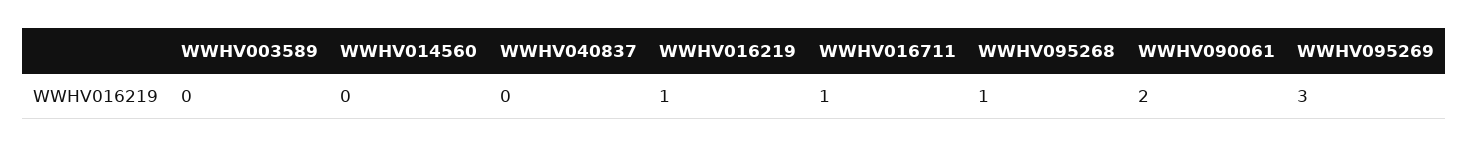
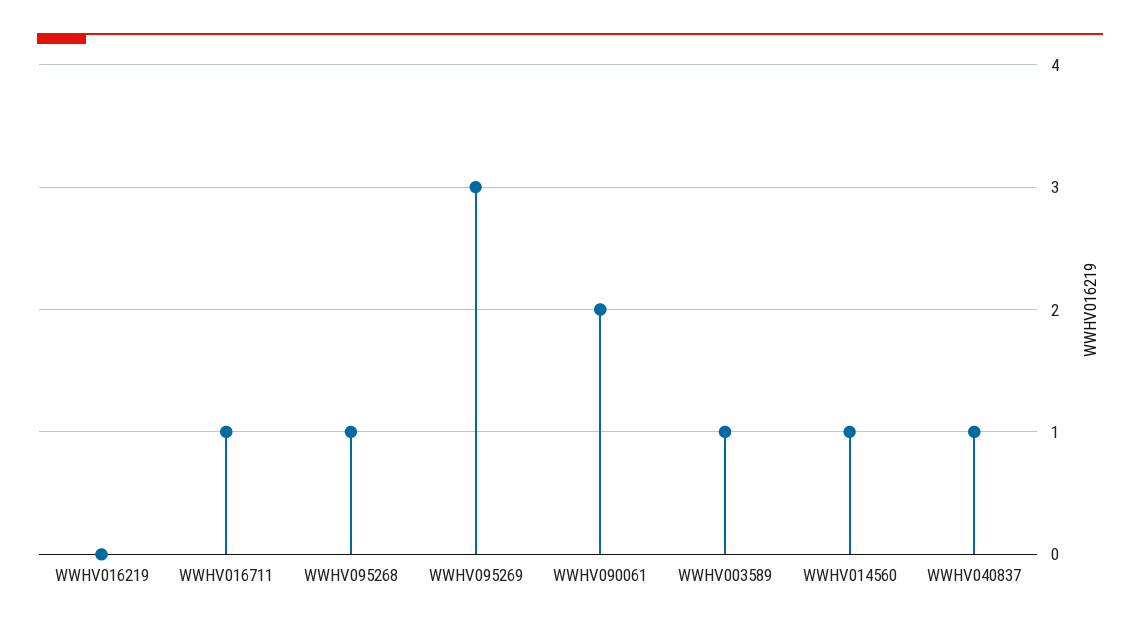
  {
-   "WWHV003589": 0,
+   "WWHV003589": 1,
-   "WWHV014560": 0,
+   "WWHV014560": 1,
-   "WWHV040837": 0,
+   "WWHV040837": 1,
-   "WWHV016219": 1,
+   "WWHV016219": 0,
    "WWHV016711": 1,
    "WWHV095268": 1,
    "WWHV090061": 2,
    "WWHV095269": 3
  }

